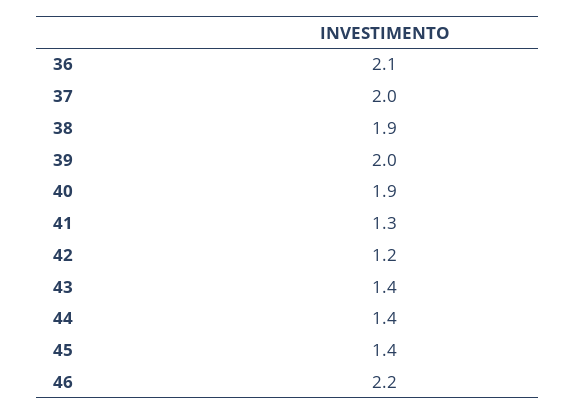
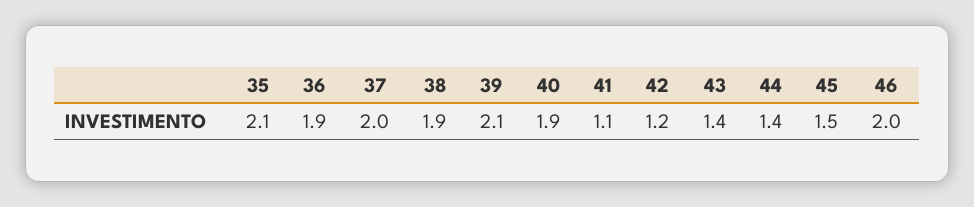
  {
-   "36": 2.1,
+   "36": 1.9,
    "37": 2,
    "38": 1.9,
-   "39": 2,
+   "39": 2.1,
    "40": 1.9,
-   "41": 1.3,
+   "41": 1.1,
    "42": 1.2,
    "43": 1.4,
    "44": 1.4,
-   "45": 1.4,
+   "45": 1.5,
-   "46": 2.2
+   "46": 2,
+   "35": 2.1
  }

